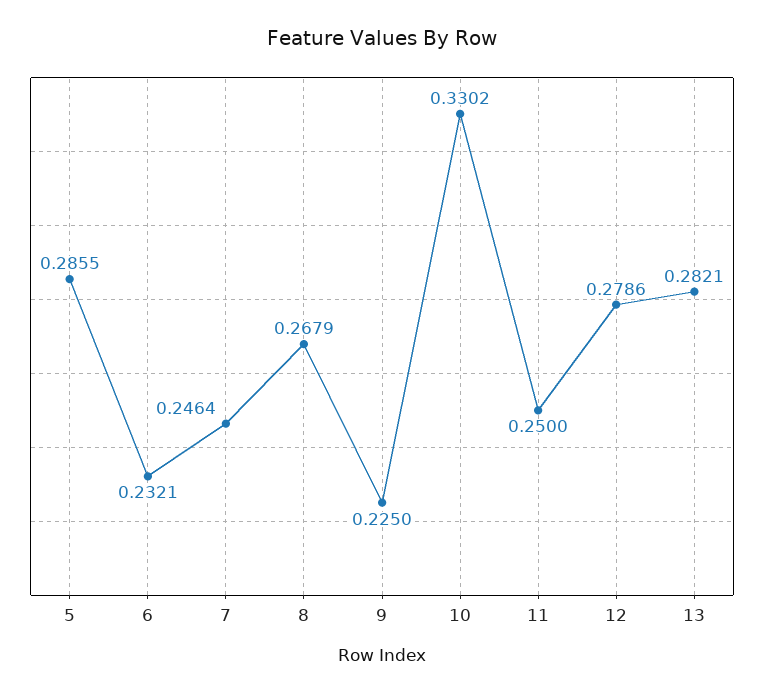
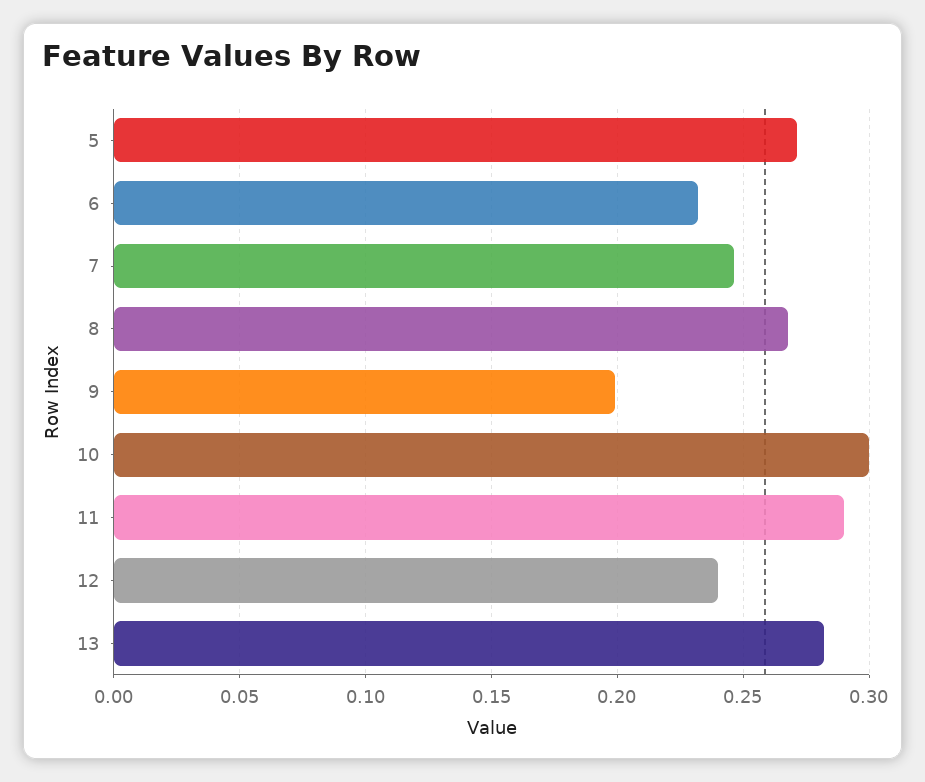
  {
-   "5": 0.2855,
+   "5": 0.27,
    "6": 0.2321,
    "7": 0.2464,
    "8": 0.2679,
-   "9": 0.225,
+   "9": 0.2,
-   "10": 0.3302,
+   "10": 0.3,
-   "11": 0.25,
+   "11": 0.29,
-   "12": 0.2786,
+   "12": 0.24,
    "13": 0.2821
  }

